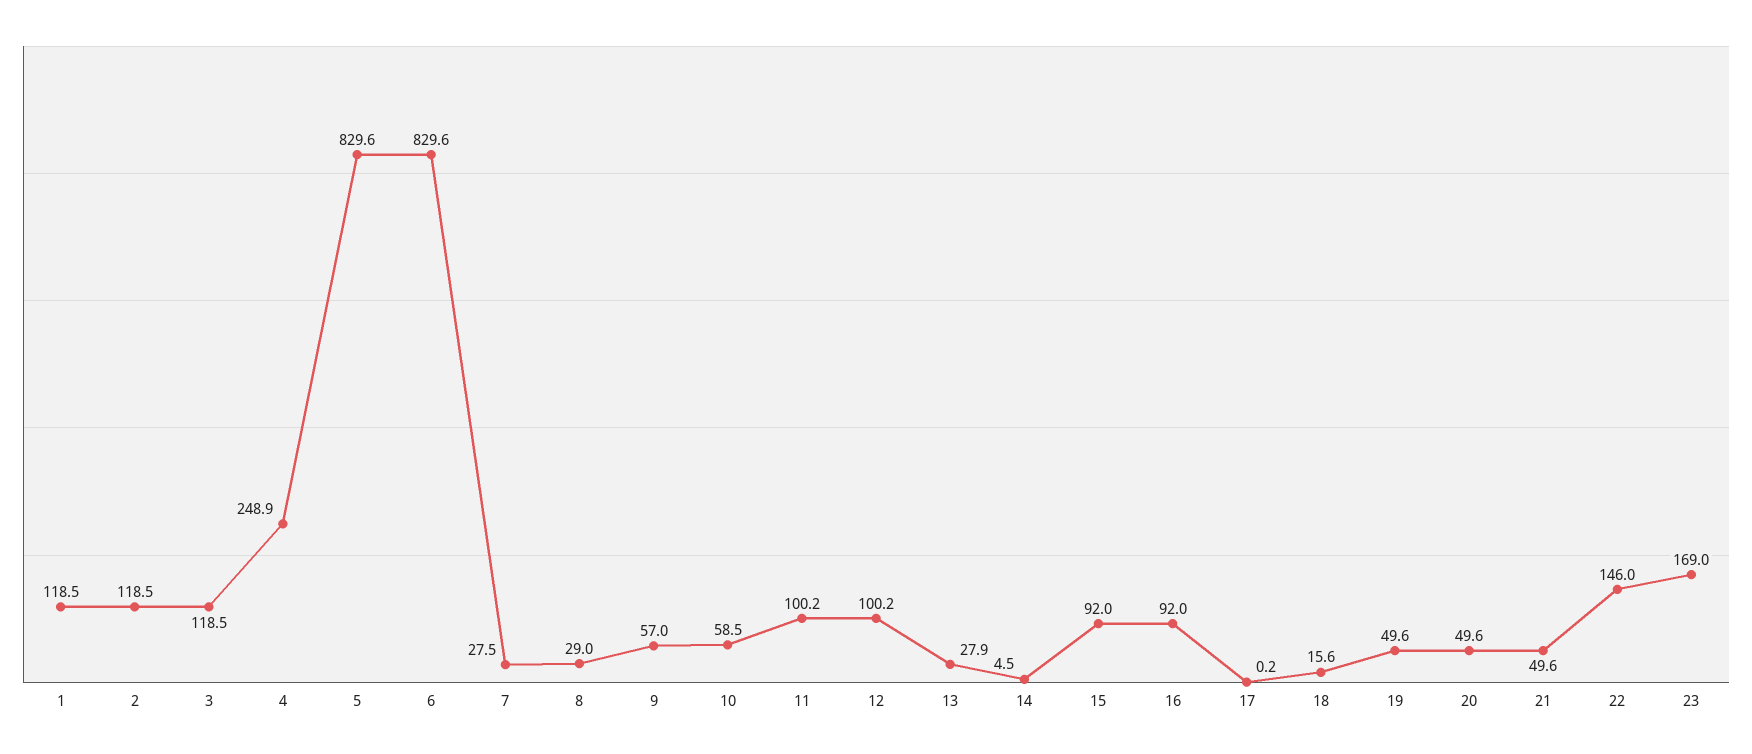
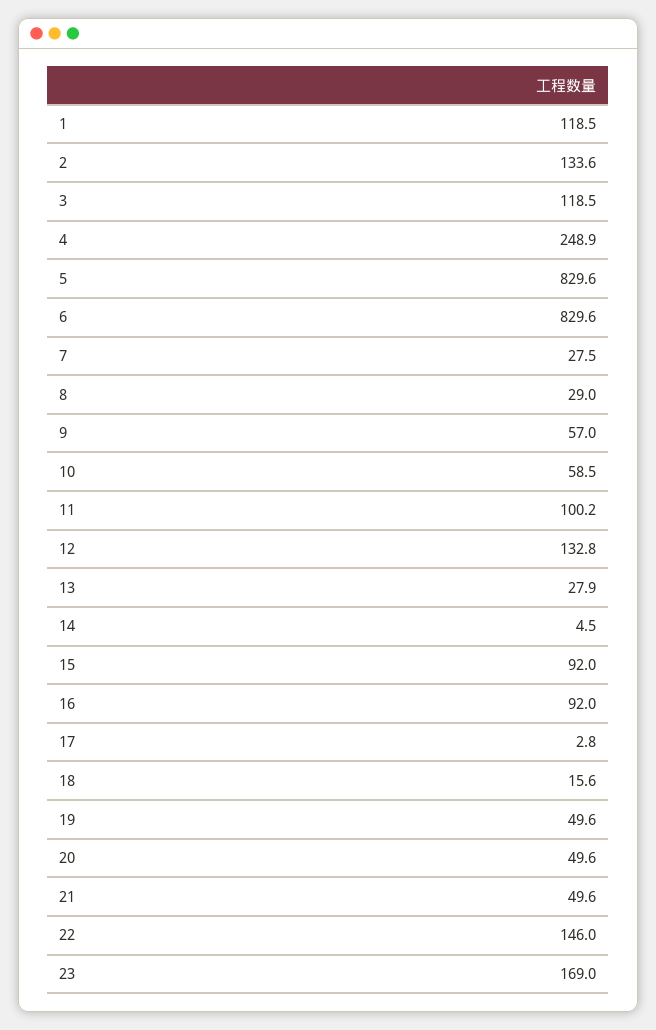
  {
    "1": 118.5,
-   "2": 118.5,
+   "2": 133.6,
    "3": 118.5,
    "4": 248.9,
    "5": 829.6,
    "6": 829.6,
    "7": 27.5,
    "8": 29,
    "9": 57,
    "10": 58.5,
    "11": 100.2,
-   "12": 100.2,
+   "12": 132.8,
    "13": 27.9,
    "14": 4.5,
    "15": 92,
    "16": 92,
-   "17": 0.2,
+   "17": 2.8,
    "18": 15.6,
    "19": 49.6,
    "20": 49.6,
    "21": 49.6,
    "22": 146,
    "23": 169
  }

